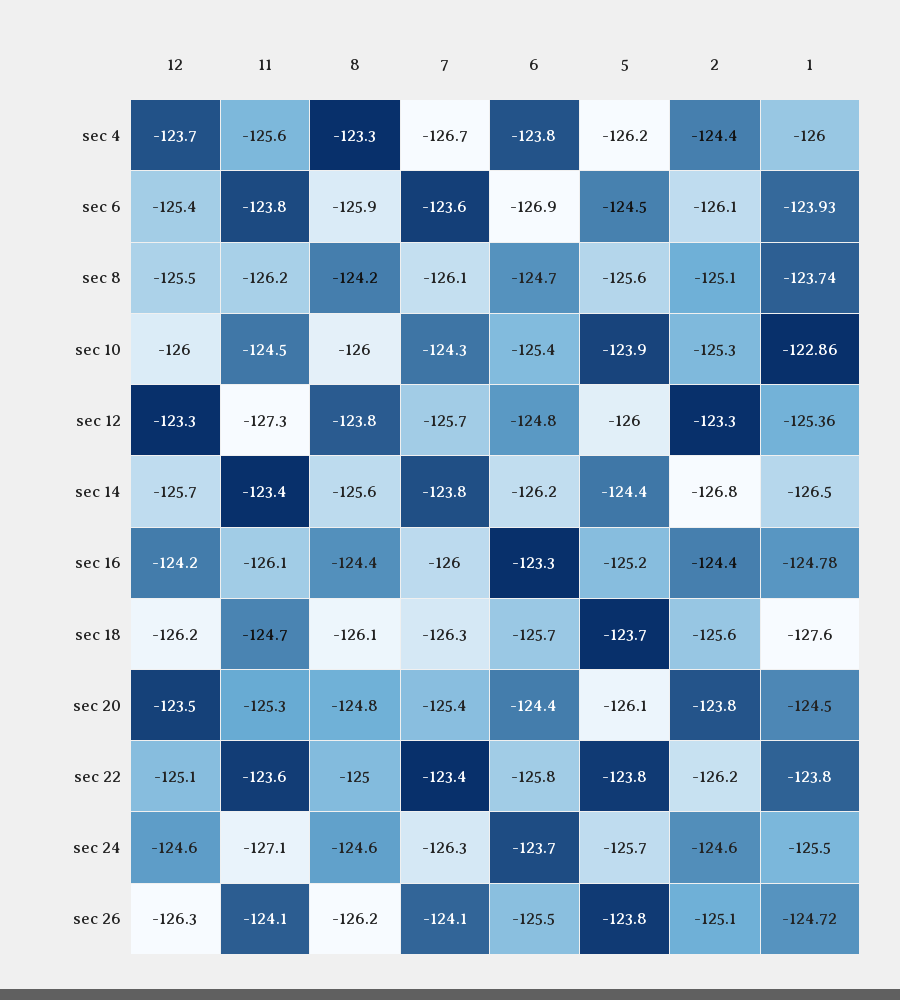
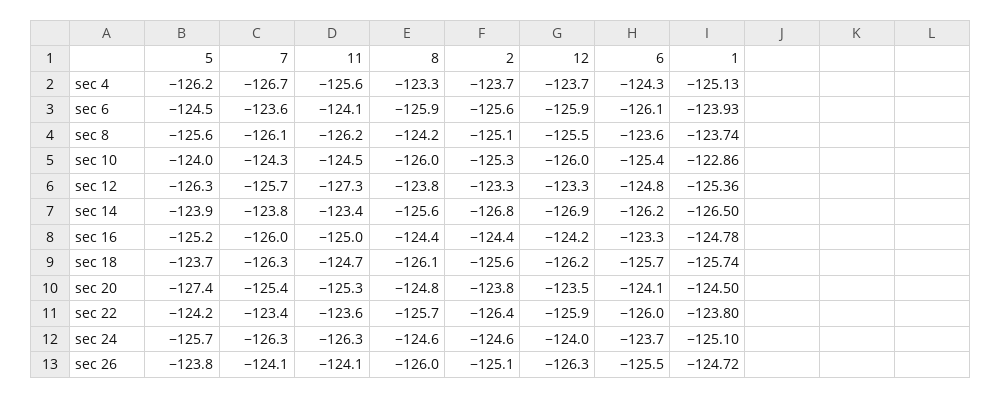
  {
    "12": {
      "sec 4": -123.7,
-     "sec 6": -125.4,
+     "sec 6": -125.9,
      "sec 8": -125.5,
      "sec 10": -126,
      "sec 12": -123.3,
-     "sec 14": -125.7,
+     "sec 14": -126.9,
      "sec 16": -124.2,
      "sec 18": -126.2,
      "sec 20": -123.5,
-     "sec 22": -125.1,
+     "sec 22": -125.9,
-     "sec 24": -124.6,
+     "sec 24": -124,
      "sec 26": -126.3
    },
    "11": {
      "sec 4": -125.6,
-     "sec 6": -123.8,
+     "sec 6": -124.1,
      "sec 8": -126.2,
      "sec 10": -124.5,
      "sec 12": -127.3,
      "sec 14": -123.4,
-     "sec 16": -126.1,
+     "sec 16": -125,
      "sec 18": -124.7,
      "sec 20": -125.3,
      "sec 22": -123.6,
-     "sec 24": -127.1,
+     "sec 24": -126.3,
      "sec 26": -124.1
    },
    "8": {
      "sec 4": -123.3,
      "sec 6": -125.9,
      "sec 8": -124.2,
      "sec 10": -126,
      "sec 12": -123.8,
      "sec 14": -125.6,
      "sec 16": -124.4,
      "sec 18": -126.1,
      "sec 20": -124.8,
-     "sec 22": -125,
+     "sec 22": -125.7,
      "sec 24": -124.6,
-     "sec 26": -126.2
+     "sec 26": -126
    },
    "7": {
      "sec 4": -126.7,
      "sec 6": -123.6,
      "sec 8": -126.1,
      "sec 10": -124.3,
      "sec 12": -125.7,
      "sec 14": -123.8,
      "sec 16": -126,
      "sec 18": -126.3,
      "sec 20": -125.4,
      "sec 22": -123.4,
      "sec 24": -126.3,
      "sec 26": -124.1
    },
    "6": {
-     "sec 4": -123.8,
+     "sec 4": -124.3,
-     "sec 6": -126.9,
+     "sec 6": -126.1,
-     "sec 8": -124.7,
+     "sec 8": -123.6,
      "sec 10": -125.4,
      "sec 12": -124.8,
      "sec 14": -126.2,
      "sec 16": -123.3,
      "sec 18": -125.7,
-     "sec 20": -124.4,
+     "sec 20": -124.1,
-     "sec 22": -125.8,
+     "sec 22": -126,
      "sec 24": -123.7,
      "sec 26": -125.5
    },
    "5": {
      "sec 4": -126.2,
      "sec 6": -124.5,
      "sec 8": -125.6,
-     "sec 10": -123.9,
+     "sec 10": -124,
-     "sec 12": -126,
+     "sec 12": -126.3,
-     "sec 14": -124.4,
+     "sec 14": -123.9,
      "sec 16": -125.2,
      "sec 18": -123.7,
-     "sec 20": -126.1,
+     "sec 20": -127.4,
-     "sec 22": -123.8,
+     "sec 22": -124.2,
      "sec 24": -125.7,
      "sec 26": -123.8
    },
    "2": {
-     "sec 4": -124.4,
+     "sec 4": -123.7,
-     "sec 6": -126.1,
+     "sec 6": -125.6,
      "sec 8": -125.1,
      "sec 10": -125.3,
      "sec 12": -123.3,
      "sec 14": -126.8,
      "sec 16": -124.4,
      "sec 18": -125.6,
      "sec 20": -123.8,
-     "sec 22": -126.2,
+     "sec 22": -126.4,
      "sec 24": -124.6,
      "sec 26": -125.1
    },
    "1": {
-     "sec 4": -126,
+     "sec 4": -125.13,
      "sec 6": -123.93,
      "sec 8": -123.74,
      "sec 10": -122.86,
      "sec 12": -125.36,
      "sec 14": -126.5,
      "sec 16": -124.78,
-     "sec 18": -127.6,
+     "sec 18": -125.74,
      "sec 20": -124.5,
      "sec 22": -123.8,
-     "sec 24": -125.5,
+     "sec 24": -125.1,
      "sec 26": -124.72
    }
  }

